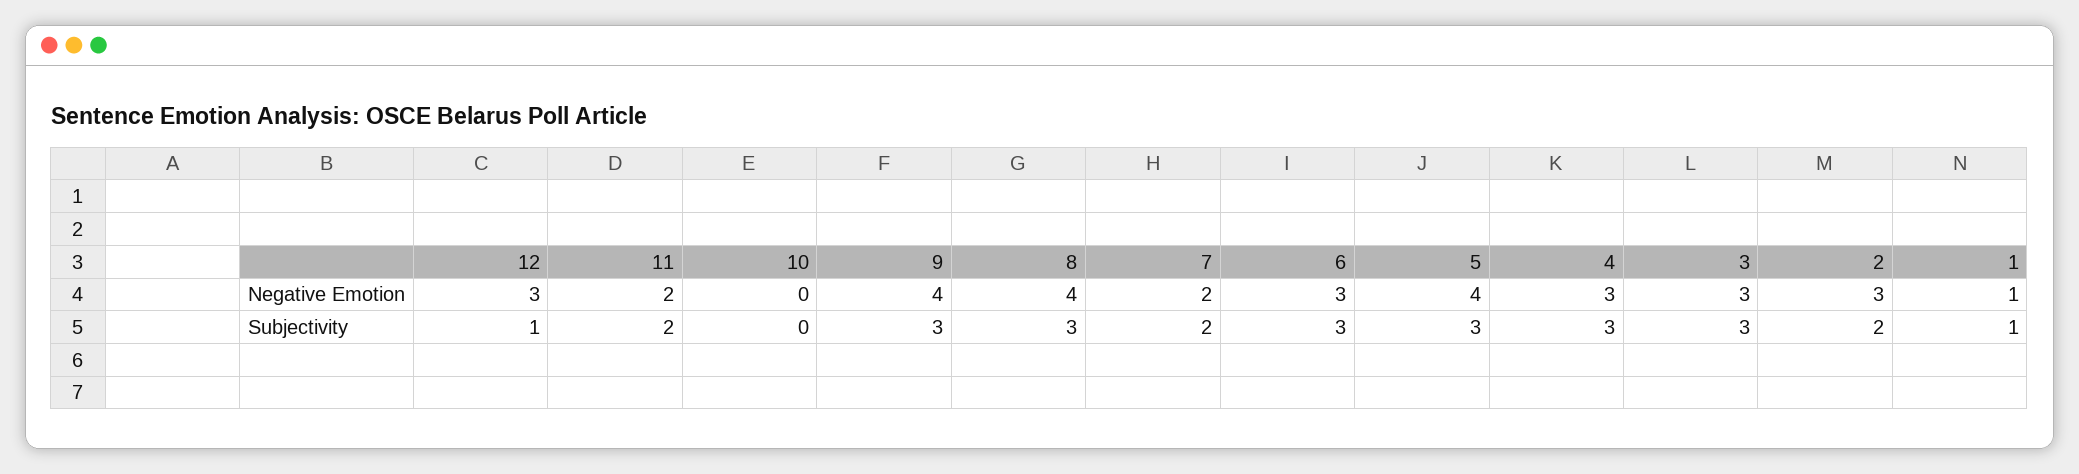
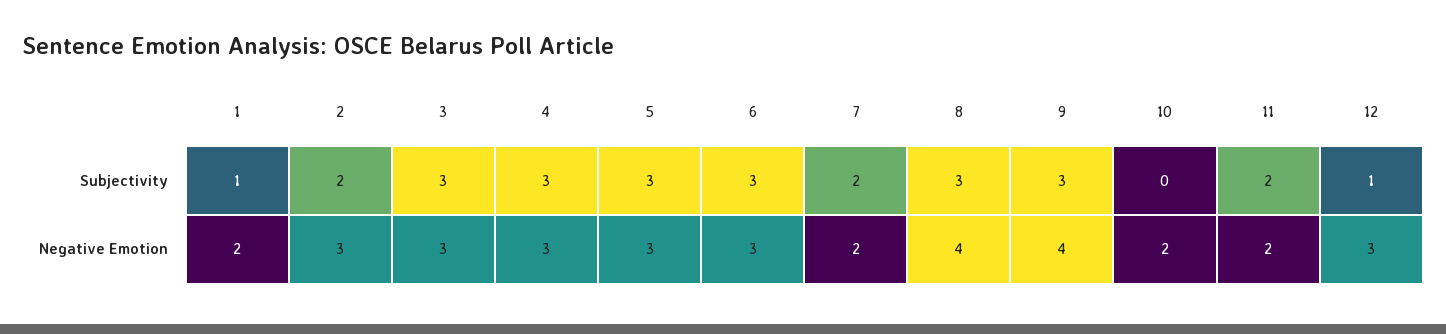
  {
    "12": {
      "Negative Emotion": 3,
      "Subjectivity": 1
    },
    "11": {
      "Negative Emotion": 2,
      "Subjectivity": 2
    },
    "10": {
-     "Negative Emotion": 0,
+     "Negative Emotion": 2,
      "Subjectivity": 0
    },
    "9": {
      "Negative Emotion": 4,
      "Subjectivity": 3
    },
    "8": {
      "Negative Emotion": 4,
      "Subjectivity": 3
    },
    "7": {
      "Negative Emotion": 2,
      "Subjectivity": 2
    },
    "6": {
      "Negative Emotion": 3,
      "Subjectivity": 3
    },
    "5": {
-     "Negative Emotion": 4,
+     "Negative Emotion": 3,
      "Subjectivity": 3
    },
    "4": {
      "Negative Emotion": 3,
      "Subjectivity": 3
    },
    "3": {
      "Negative Emotion": 3,
      "Subjectivity": 3
    },
    "2": {
      "Negative Emotion": 3,
      "Subjectivity": 2
    },
    "1": {
-     "Negative Emotion": 1,
+     "Negative Emotion": 2,
      "Subjectivity": 1
    }
  }

